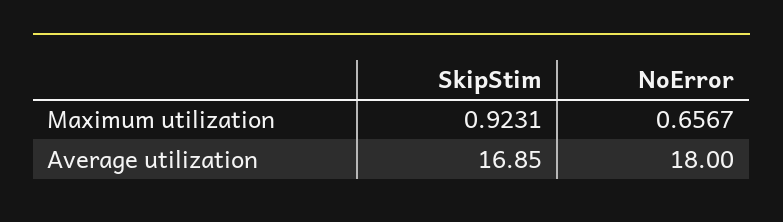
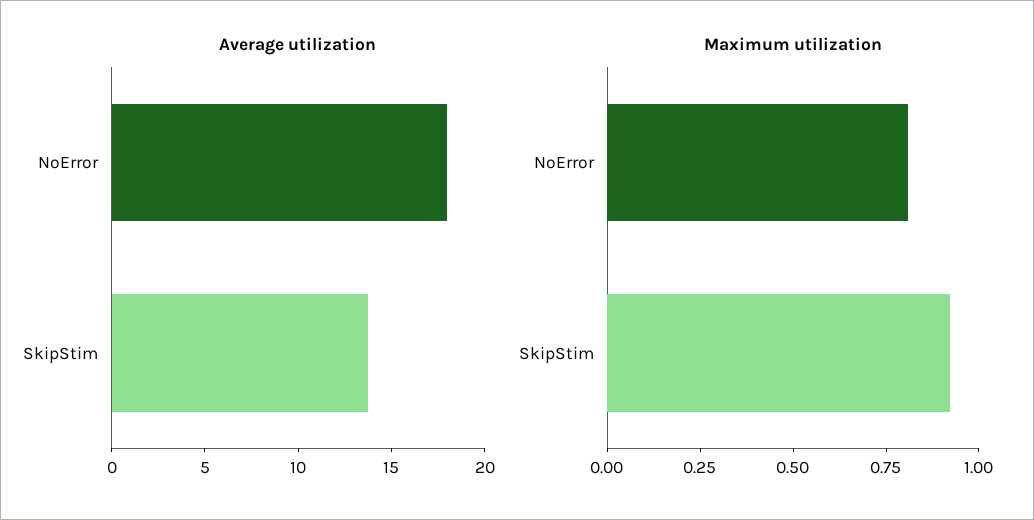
  {
    "Maximum utilization": {
      "SkipStim": 0.9231,
-     "NoError": 0.6567
+     "NoError": 0.8
    },
    "Average utilization": {
-     "SkipStim": 16.85,
+     "SkipStim": 14,
      "NoError": 18
    }
  }

